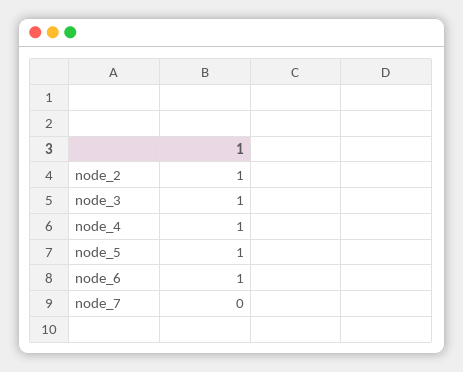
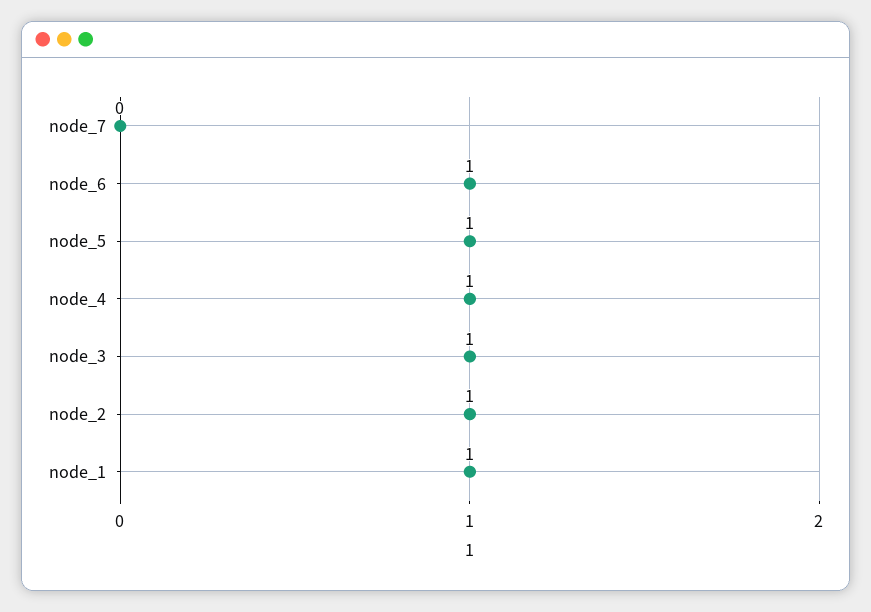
  {
    "node_2": 1,
    "node_3": 1,
    "node_4": 1,
    "node_5": 1,
    "node_6": 1,
-   "node_7": 0
+   "node_7": 0,
+   "node_1": 1
  }

